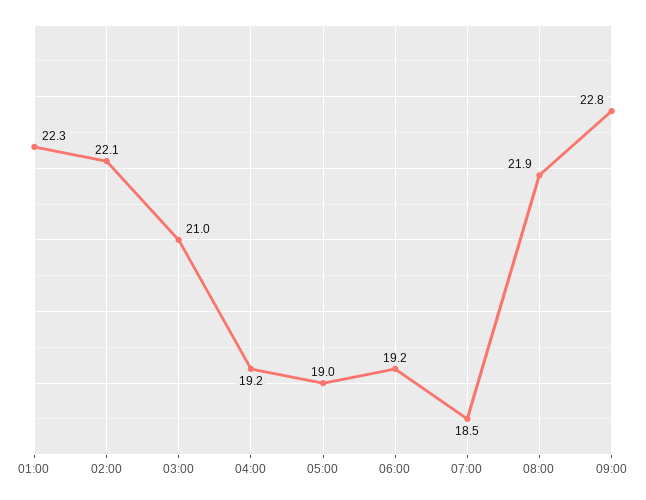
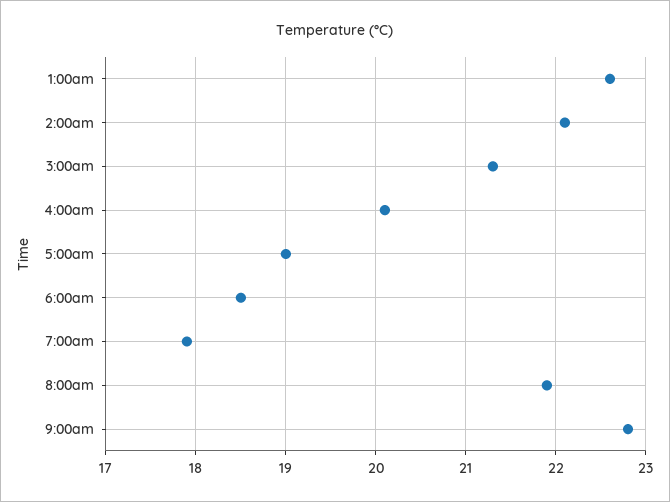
  {
-   "01:00": 22.3,
+   "01:00": 22.6,
    "02:00": 22.1,
-   "03:00": 21,
+   "03:00": 21.3,
-   "04:00": 19.2,
+   "04:00": 20.1,
    "05:00": 19,
-   "06:00": 19.2,
+   "06:00": 18.5,
-   "07:00": 18.5,
+   "07:00": 17.9,
    "08:00": 21.9,
    "09:00": 22.8
  }

